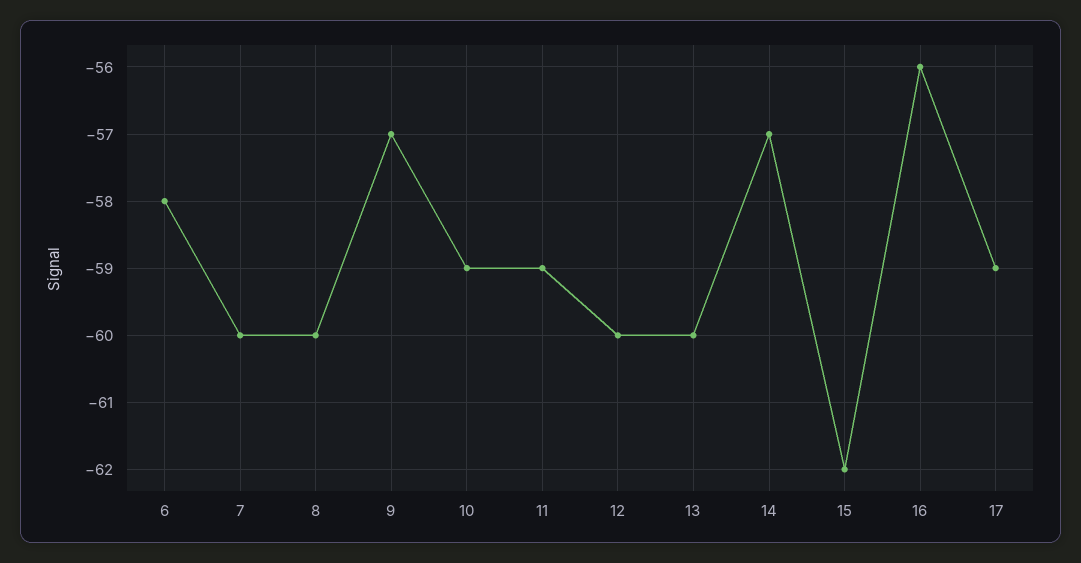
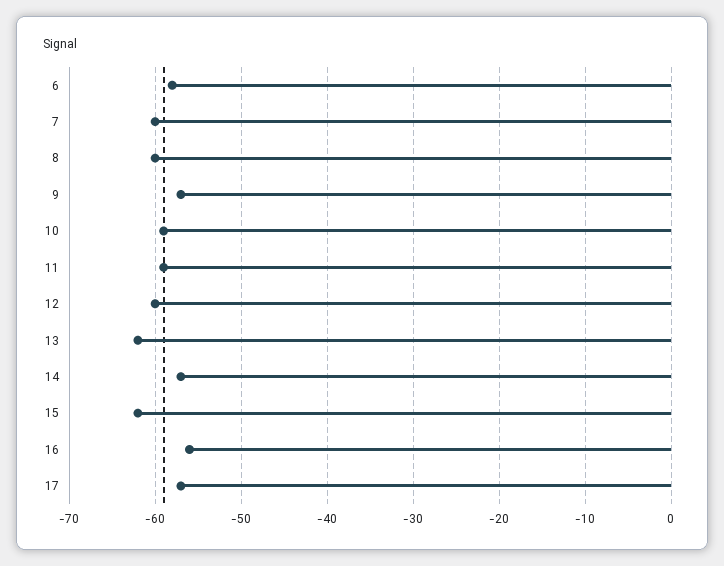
  {
    "6": -58,
    "7": -60,
    "8": -60,
    "9": -57,
    "10": -59,
    "11": -59,
    "12": -60,
-   "13": -60,
+   "13": -62,
    "14": -57,
    "15": -62,
    "16": -56,
-   "17": -59
+   "17": -57
  }

